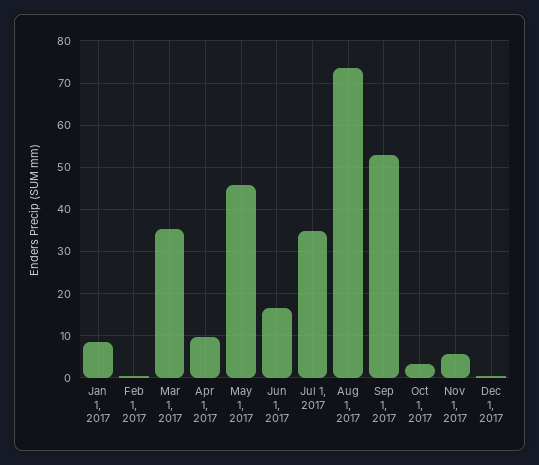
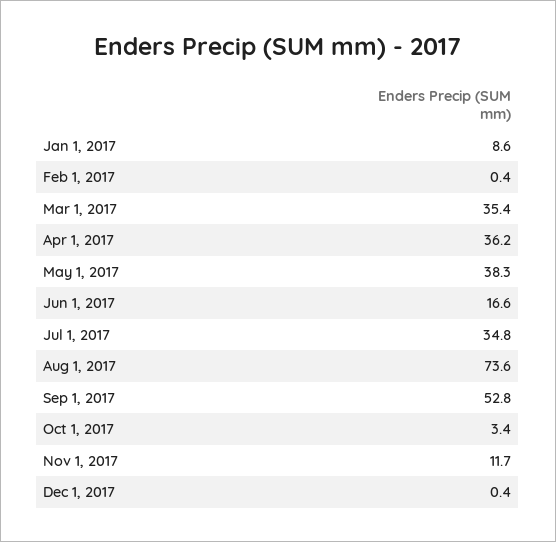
  {
    "Jan 1, 2017": 8.6,
    "Feb 1, 2017": 0.4,
    "Mar 1, 2017": 35.4,
-   "Apr 1, 2017": 10,
+   "Apr 1, 2017": 36.2,
-   "May 1, 2017": 46,
+   "May 1, 2017": 38.3,
    "Jun 1, 2017": 16.6,
    "Jul 1, 2017": 34.8,
    "Aug 1, 2017": 73.6,
    "Sep 1, 2017": 52.8,
    "Oct 1, 2017": 3.4,
-   "Nov 1, 2017": 6,
+   "Nov 1, 2017": 11.7,
    "Dec 1, 2017": 0.4
  }

